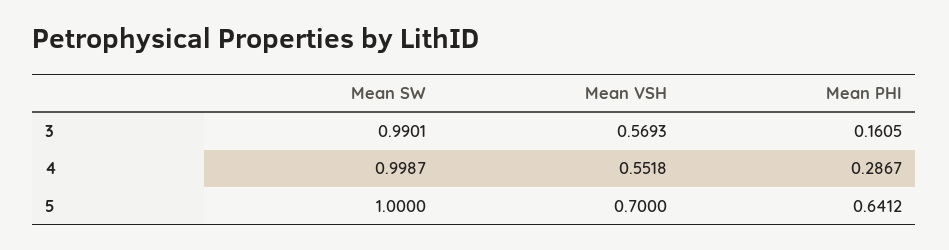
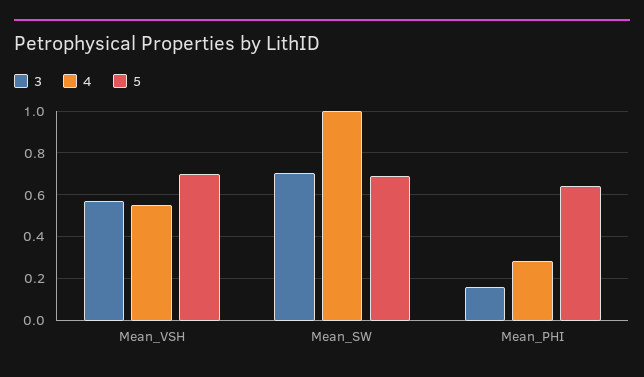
  {
    "3": {
-     "Mean SW": 0.9901,
+     "Mean SW": 0.7,
      "Mean VSH": 0.5693,
      "Mean PHI": 0.1605
    },
    "4": {
      "Mean SW": 0.9987,
      "Mean VSH": 0.5518,
      "Mean PHI": 0.2867
    },
    "5": {
-     "Mean SW": 1,
+     "Mean SW": 0.7,
      "Mean VSH": 0.7,
      "Mean PHI": 0.6412
    }
  }

